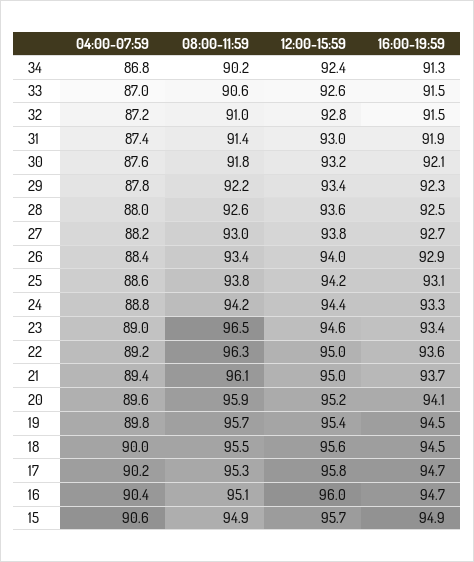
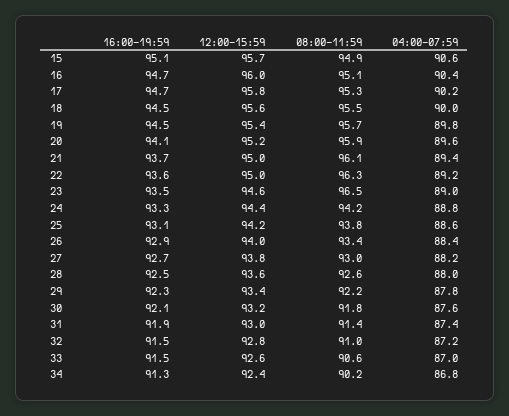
  {
    "04:00-07:59": {
      "34": 86.8,
      "33": 87,
      "32": 87.2,
      "31": 87.4,
      "30": 87.6,
      "29": 87.8,
      "28": 88,
      "27": 88.2,
      "26": 88.4,
      "25": 88.6,
      "24": 88.8,
      "23": 89,
      "22": 89.2,
      "21": 89.4,
      "20": 89.6,
      "19": 89.8,
      "18": 90,
      "17": 90.2,
      "16": 90.4,
      "15": 90.6
    },
    "08:00-11:59": {
      "34": 90.2,
      "33": 90.6,
      "32": 91,
      "31": 91.4,
      "30": 91.8,
      "29": 92.2,
      "28": 92.6,
      "27": 93,
      "26": 93.4,
      "25": 93.8,
      "24": 94.2,
      "23": 96.5,
      "22": 96.3,
      "21": 96.1,
      "20": 95.9,
      "19": 95.7,
      "18": 95.5,
      "17": 95.3,
      "16": 95.1,
      "15": 94.9
    },
    "12:00-15:59": {
      "34": 92.4,
      "33": 92.6,
      "32": 92.8,
      "31": 93,
      "30": 93.2,
      "29": 93.4,
      "28": 93.6,
      "27": 93.8,
      "26": 94,
      "25": 94.2,
      "24": 94.4,
      "23": 94.6,
      "22": 95,
      "21": 95,
      "20": 95.2,
      "19": 95.4,
      "18": 95.6,
      "17": 95.8,
      "16": 96,
      "15": 95.7
    },
    "16:00-19:59": {
      "34": 91.3,
      "33": 91.5,
      "32": 91.5,
      "31": 91.9,
      "30": 92.1,
      "29": 92.3,
      "28": 92.5,
      "27": 92.7,
      "26": 92.9,
      "25": 93.1,
      "24": 93.3,
-     "23": 93.4,
+     "23": 93.5,
      "22": 93.6,
      "21": 93.7,
      "20": 94.1,
      "19": 94.5,
      "18": 94.5,
      "17": 94.7,
      "16": 94.7,
-     "15": 94.9
+     "15": 95.1
    }
  }

